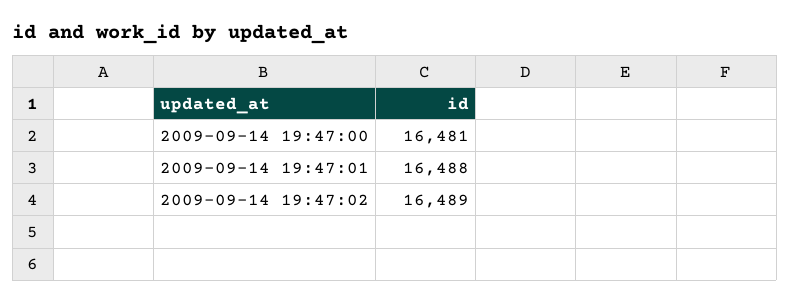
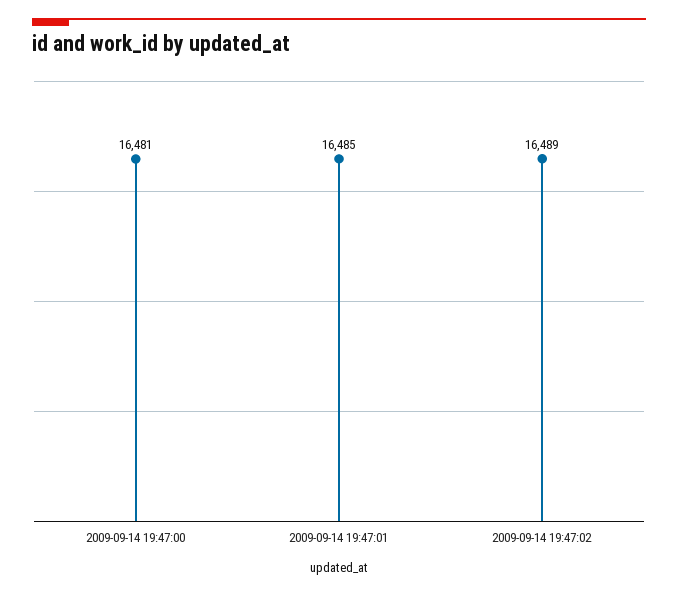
  {
    "2009-09-14 19:47:00": 16481,
-   "2009-09-14 19:47:01": 16488,
+   "2009-09-14 19:47:01": 16485,
    "2009-09-14 19:47:02": 16489
  }

